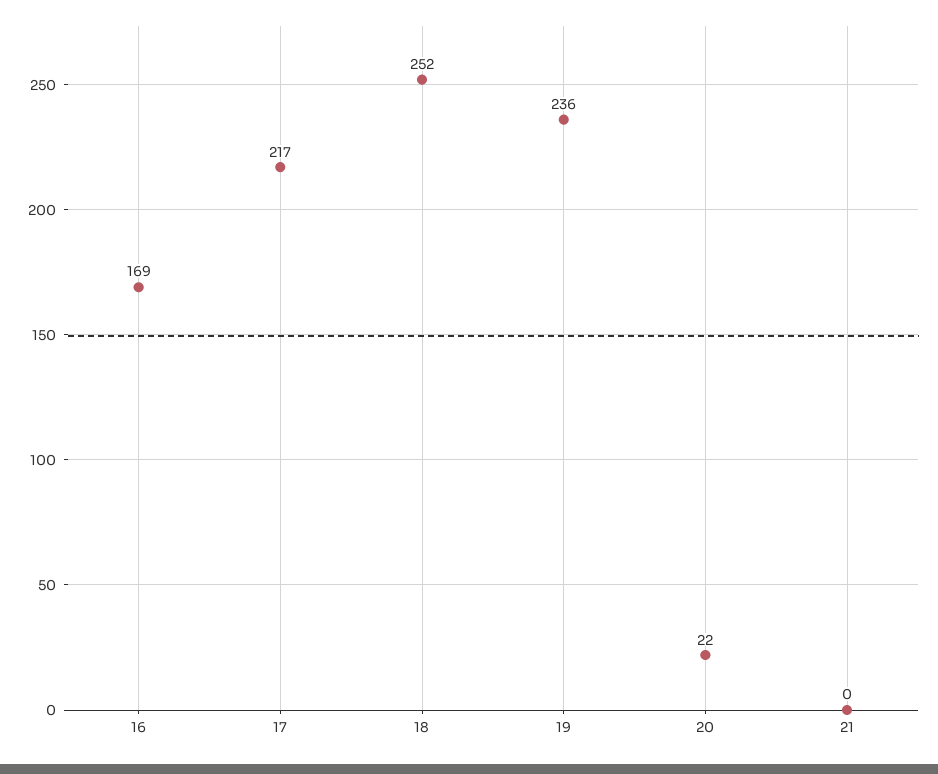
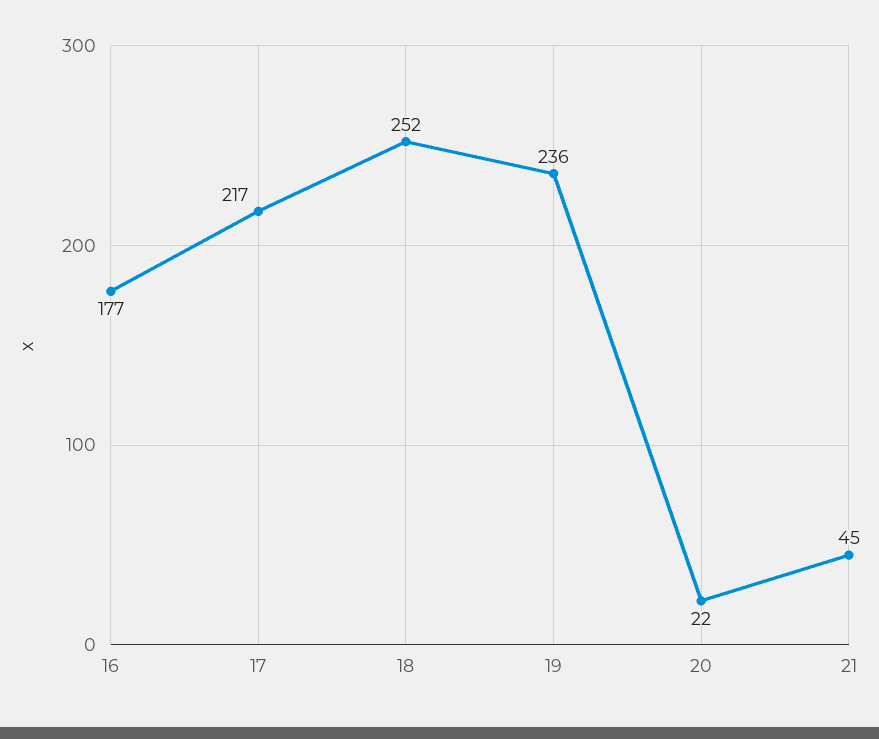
  {
-   "16": 169,
+   "16": 177,
    "17": 217,
    "18": 252,
    "19": 236,
    "20": 22,
-   "21": 0
+   "21": 45
  }

